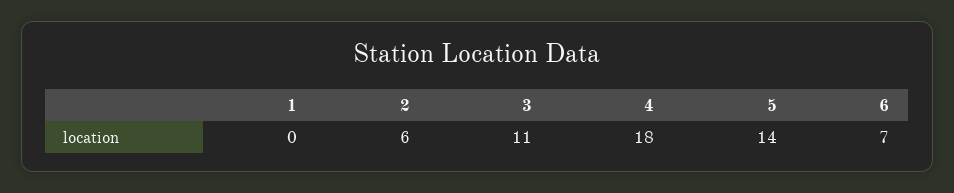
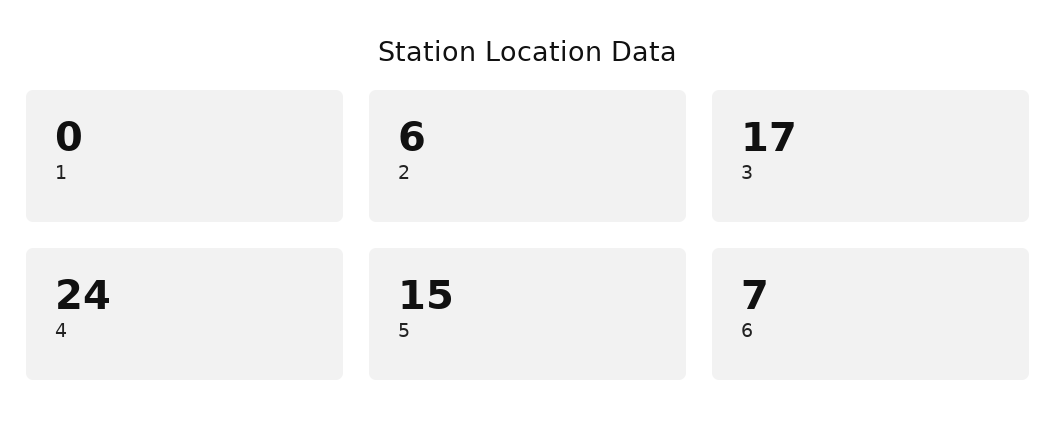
  {
    "1": 0,
    "2": 6,
-   "3": 11,
+   "3": 17,
-   "4": 18,
+   "4": 24,
-   "5": 14,
+   "5": 15,
    "6": 7
  }

